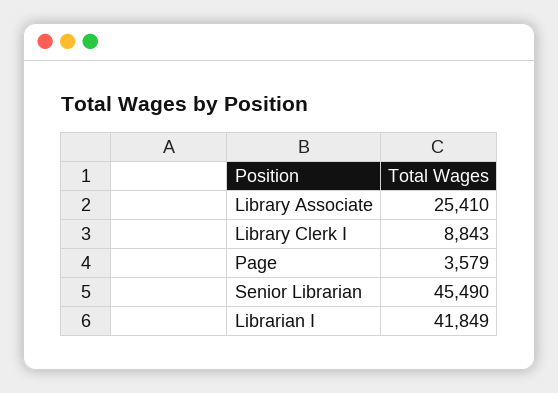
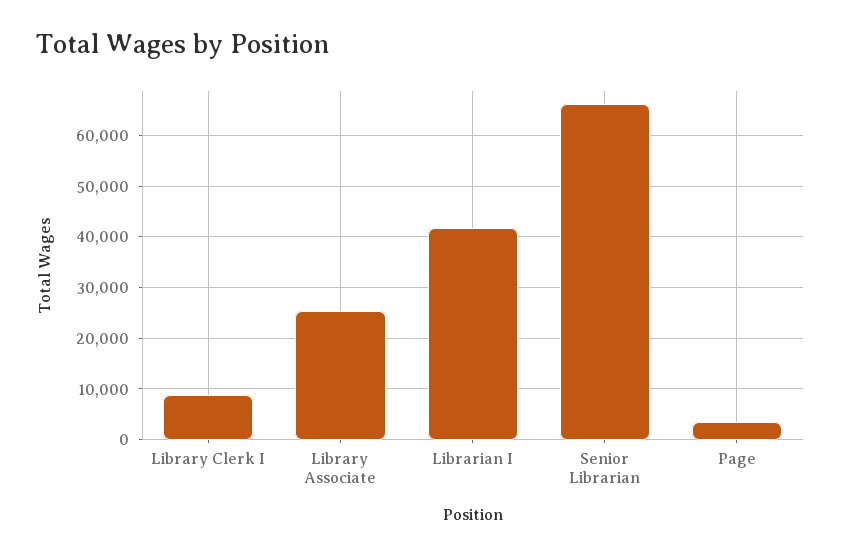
  {
    "Library Associate": 25410,
    "Library Clerk I": 8843,
    "Page": 3579,
-   "Senior Librarian": 45490,
+   "Senior Librarian": 66000,
    "Librarian I": 41849
  }

